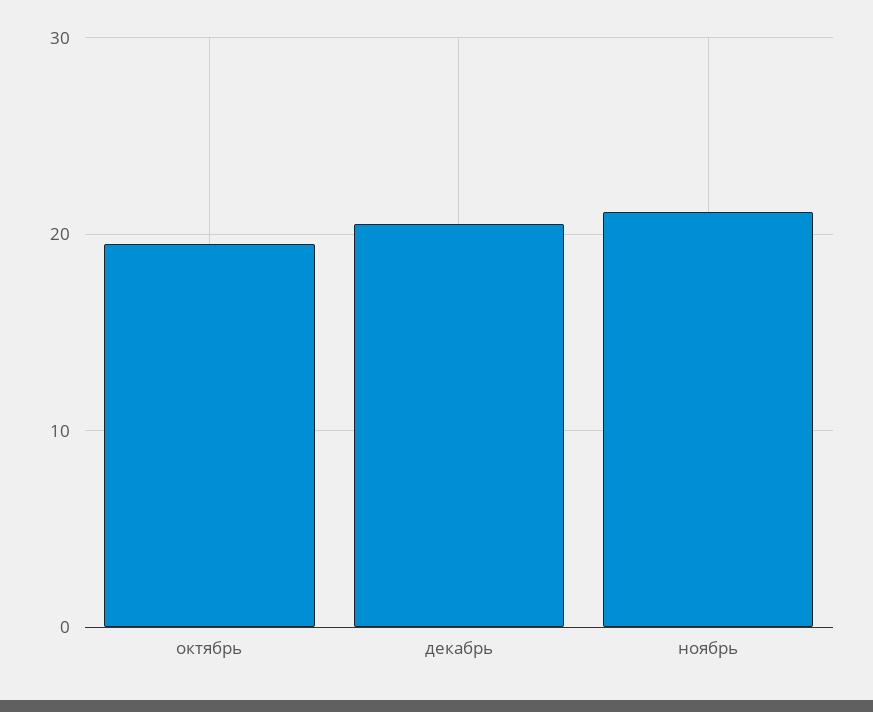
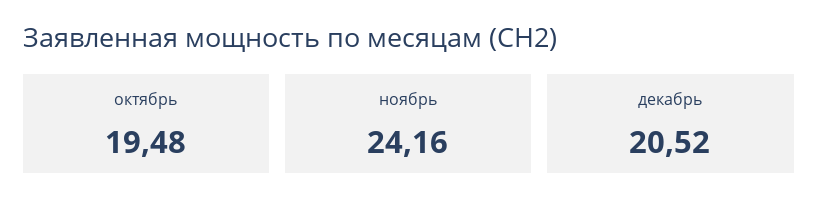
  {
    "октябрь": 19.48,
    "декабрь": 20.52,
-   "ноябрь": 21
+   "ноябрь": 24.16
  }

